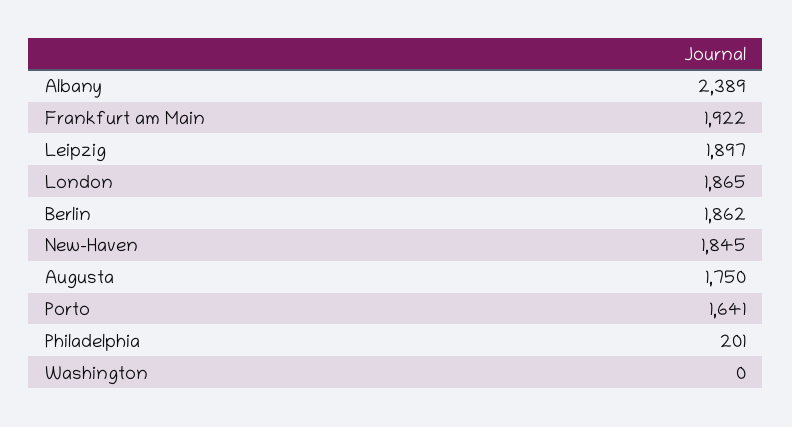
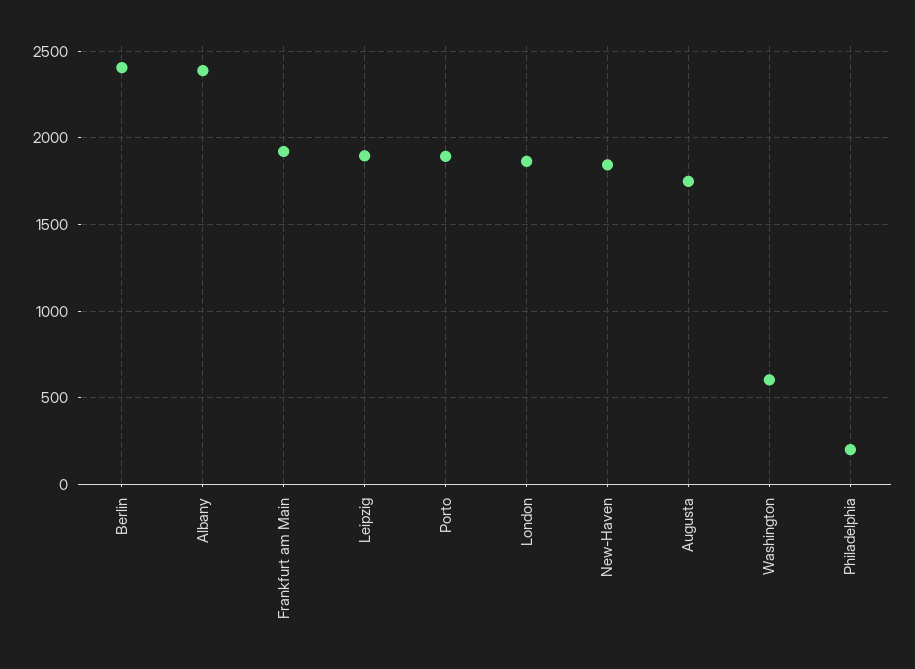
  {
    "Albany": 2389,
    "Frankfurt am Main": 1922,
    "Leipzig": 1897,
    "London": 1865,
-   "Berlin": 1862,
+   "Berlin": 2400,
    "New-Haven": 1845,
    "Augusta": 1750,
-   "Porto": 1641,
+   "Porto": 1900,
    "Philadelphia": 201,
-   "Washington": 0
+   "Washington": 600
  }

